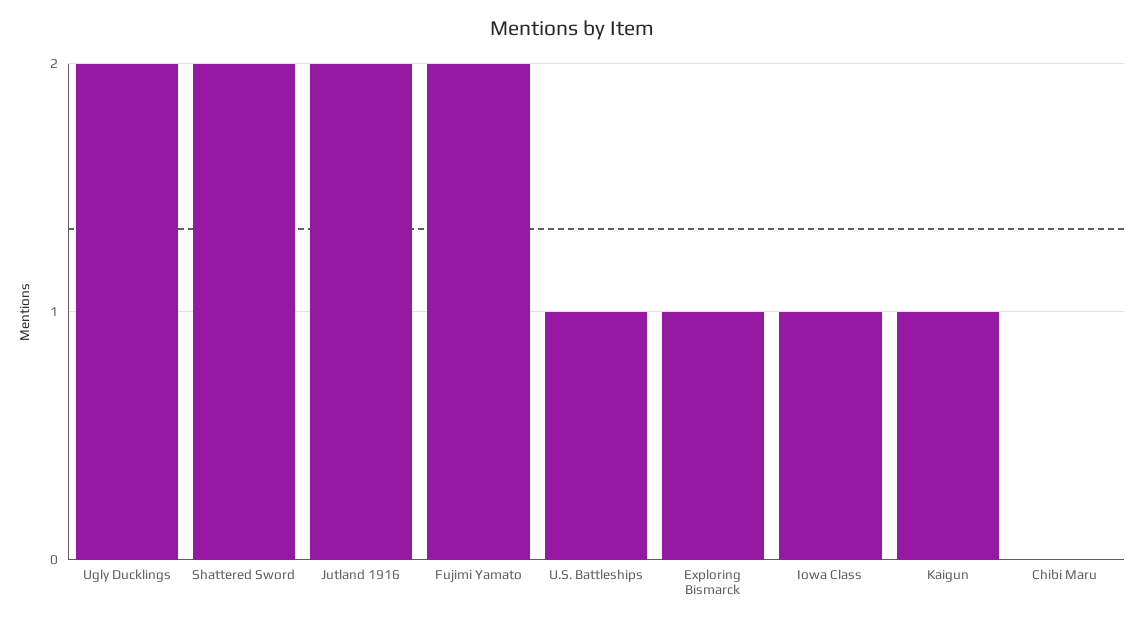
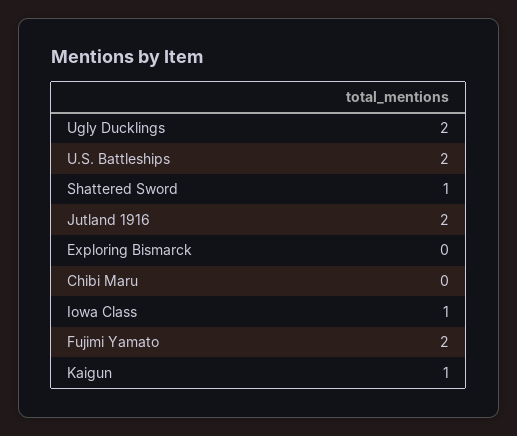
  {
    "Ugly Ducklings": 2,
-   "Shattered Sword": 2,
+   "Shattered Sword": 1,
    "Jutland 1916": 2,
    "Fujimi Yamato": 2,
-   "U.S. Battleships": 1,
+   "U.S. Battleships": 2,
-   "Exploring Bismarck": 1,
+   "Exploring Bismarck": 0,
    "Iowa Class": 1,
    "Kaigun": 1,
    "Chibi Maru": 0
  }

